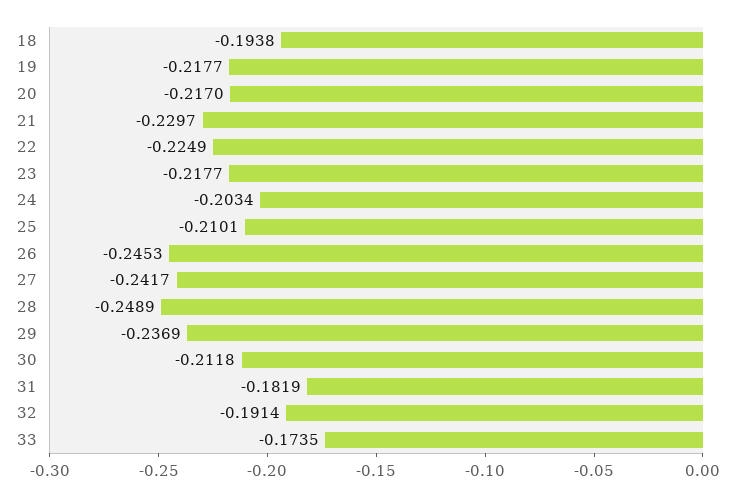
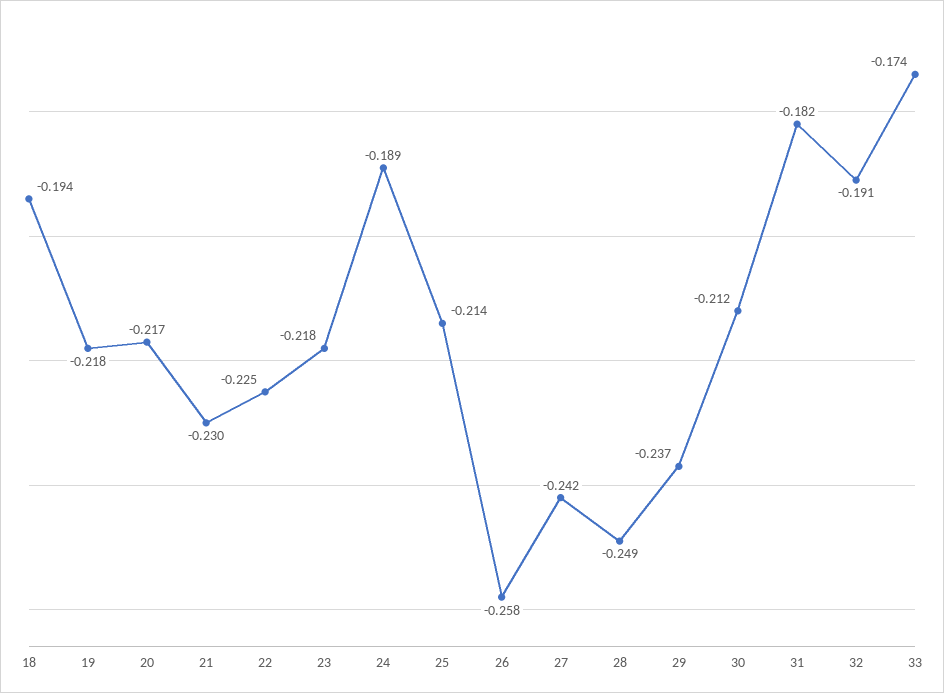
  {
    "18": -0.1938,
    "19": -0.2177,
    "20": -0.217,
    "21": -0.2297,
    "22": -0.2249,
    "23": -0.2177,
-   "24": -0.2034,
+   "24": -0.189,
-   "25": -0.2101,
+   "25": -0.214,
-   "26": -0.2453,
+   "26": -0.258,
    "27": -0.2417,
    "28": -0.2489,
    "29": -0.2369,
    "30": -0.2118,
    "31": -0.1819,
    "32": -0.1914,
    "33": -0.1735
  }

